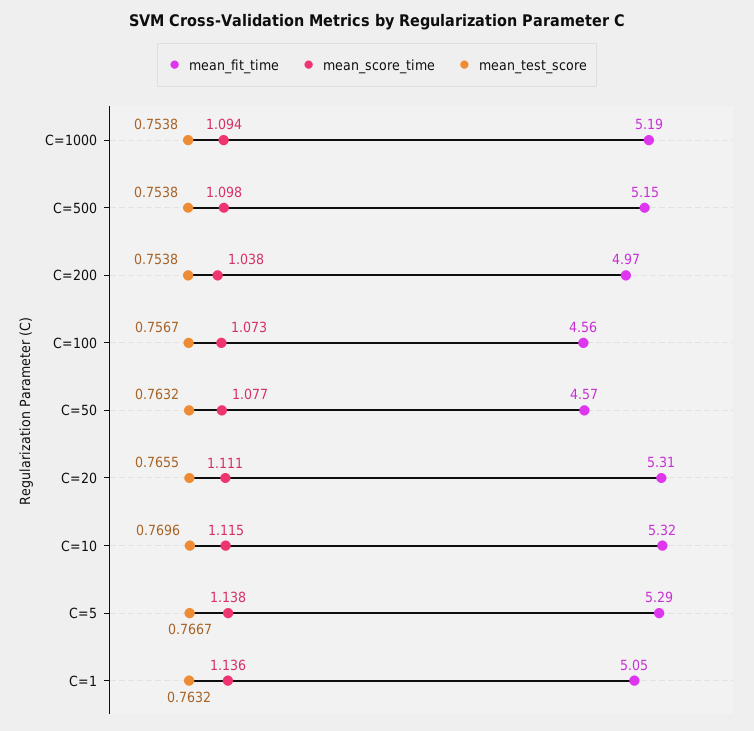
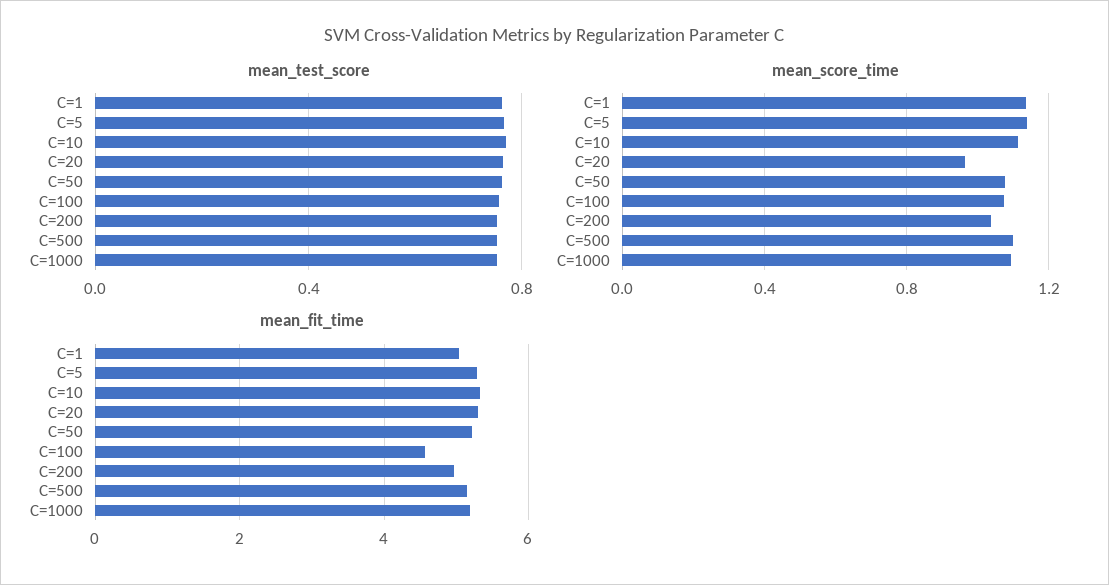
  {
    "mean_fit_time": {
      "C=1000": 5.19,
      "C=500": 5.15,
      "C=200": 4.97,
      "C=100": 4.56,
-     "C=50": 4.57,
+     "C=50": 5.2,
      "C=20": 5.31,
      "C=10": 5.32,
      "C=5": 5.29,
      "C=1": 5.05
    },
    "mean_score_time": {
      "C=1000": 1.094,
      "C=500": 1.098,
      "C=200": 1.038,
      "C=100": 1.073,
      "C=50": 1.077,
-     "C=20": 1.111,
+     "C=20": 0.95,
      "C=10": 1.115,
      "C=5": 1.138,
      "C=1": 1.136
    },
    "mean_test_score": {
      "C=1000": 0.7538,
      "C=500": 0.7538,
      "C=200": 0.7538,
      "C=100": 0.7567,
      "C=50": 0.7632,
      "C=20": 0.7655,
      "C=10": 0.7696,
      "C=5": 0.7667,
      "C=1": 0.7632
    }
  }

